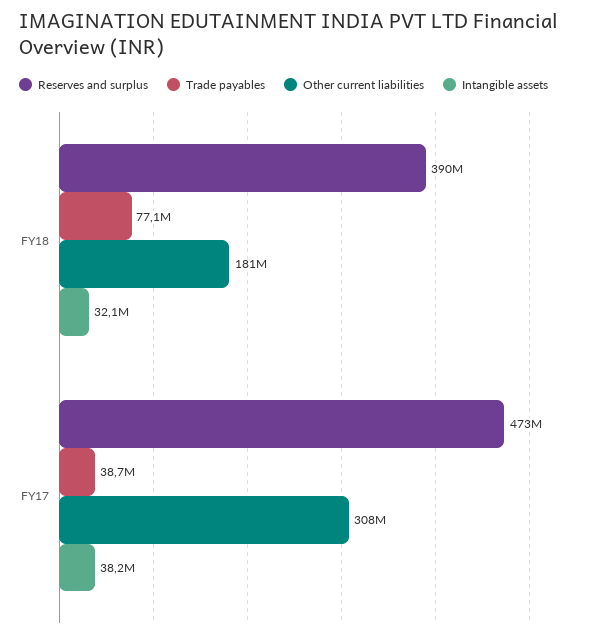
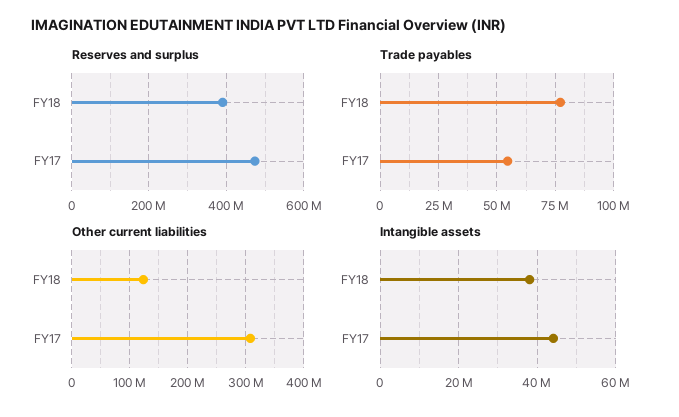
  {
    "Reserves and surplus": {
      "FY18": 390000000,
      "FY17": 473000000
    },
    "Trade payables": {
      "FY18": 77100000,
-     "FY17": 38700000
+     "FY17": 55000000
    },
    "Other current liabilities": {
-     "FY18": 181000000,
+     "FY18": 120000000,
      "FY17": 308000000
    },
    "Intangible assets": {
-     "FY18": 32100000,
+     "FY18": 38000000,
-     "FY17": 38200000
+     "FY17": 44000000
    }
  }

